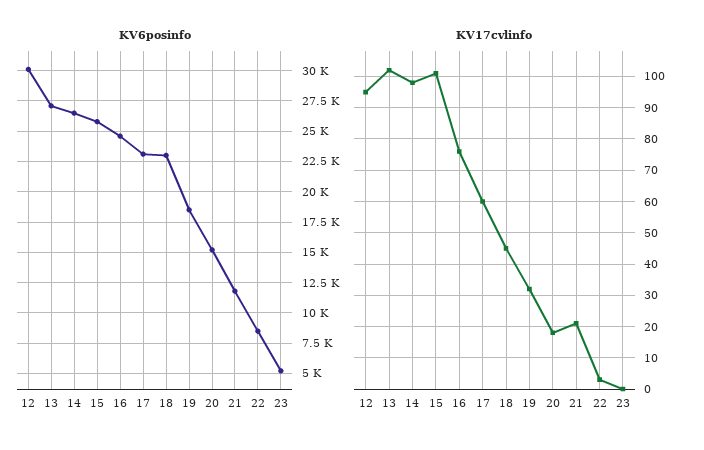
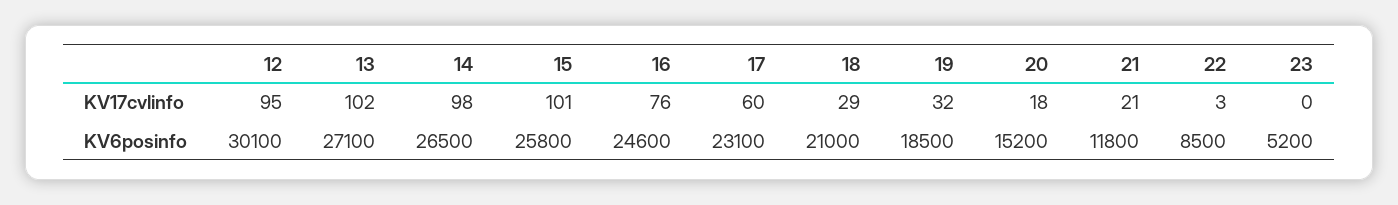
  {
    "KV6posinfo": {
      "12": 30100,
      "13": 27100,
      "14": 26500,
      "15": 25800,
      "16": 24600,
      "17": 23100,
-     "18": 23000,
+     "18": 21000,
      "19": 18500,
      "20": 15200,
      "21": 11800,
      "22": 8500,
      "23": 5200
    },
    "KV17cvlinfo": {
      "12": 95,
      "13": 102,
      "14": 98,
      "15": 101,
      "16": 76,
      "17": 60,
-     "18": 45,
+     "18": 29,
      "19": 32,
      "20": 18,
      "21": 21,
      "22": 3,
      "23": 0
    }
  }

